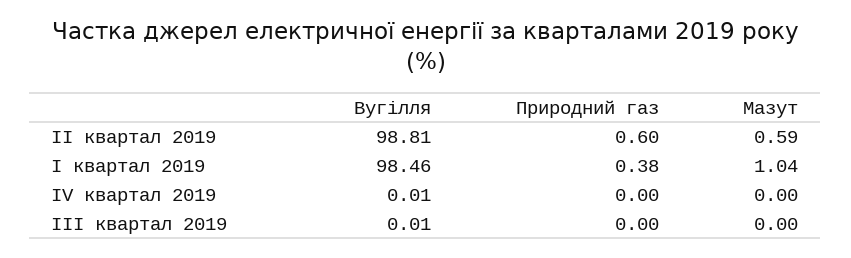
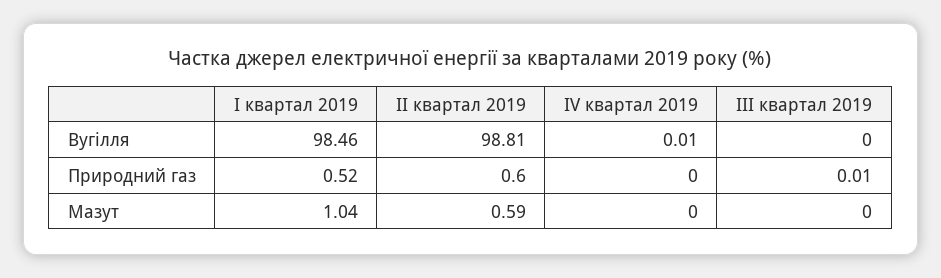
  {
    "Вугілля": {
      "ІІ квартал 2019": 98.81,
      "І квартал 2019": 98.46,
      "ІV квартал 2019": 0.01,
-     "ІІІ квартал 2019": 0.01
+     "ІІІ квартал 2019": 0
    },
    "Природний газ": {
      "ІІ квартал 2019": 0.6,
-     "І квартал 2019": 0.38,
+     "І квартал 2019": 0.52,
      "ІV квартал 2019": 0,
-     "ІІІ квартал 2019": 0
+     "ІІІ квартал 2019": 0.01
    },
    "Мазут": {
      "ІІ квартал 2019": 0.59,
      "І квартал 2019": 1.04,
      "ІV квартал 2019": 0,
      "ІІІ квартал 2019": 0
    }
  }

